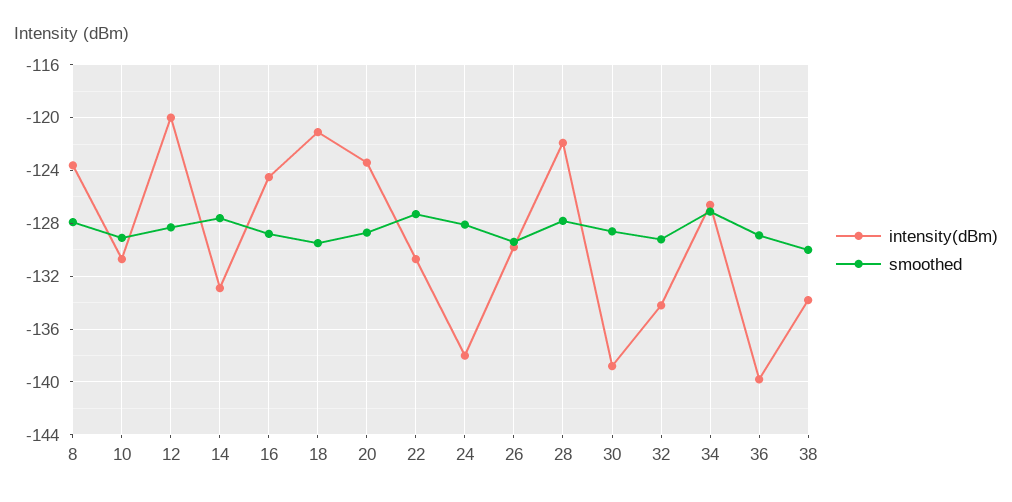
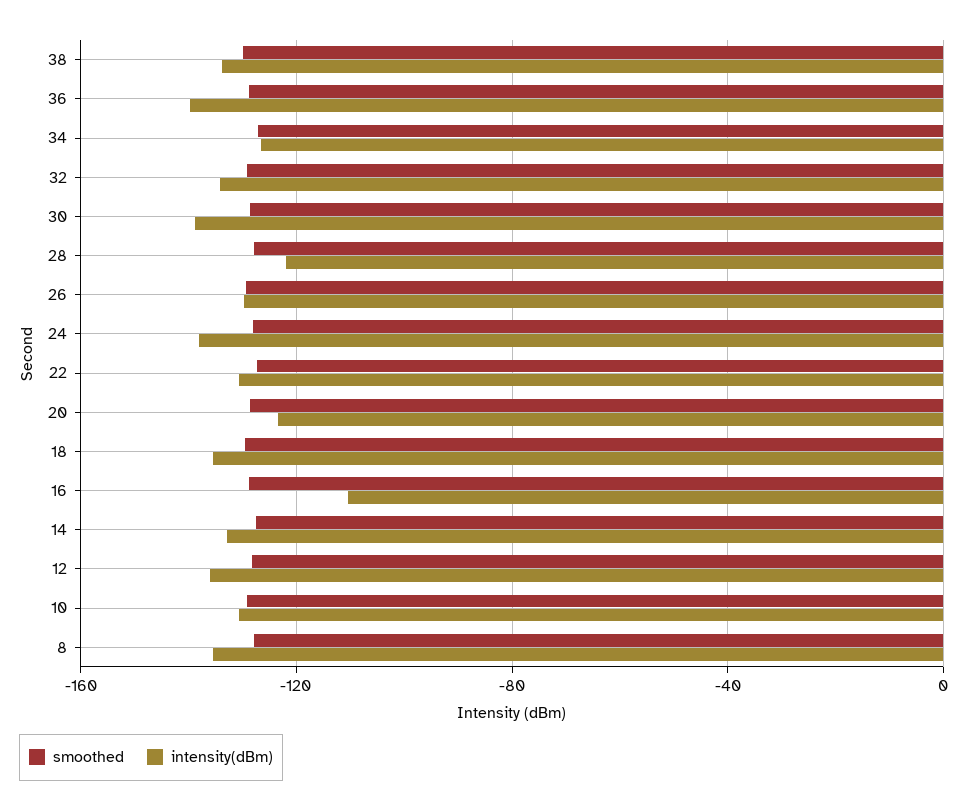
  {
    "intensity(dBm)": {
-     "8": -123.5,
+     "8": -135,
      "10": -130.5,
-     "12": -120,
+     "12": -135,
      "14": -133,
-     "16": -124.5,
+     "16": -110,
-     "18": -121,
+     "18": -135,
      "20": -123.5,
      "22": -130.5,
      "24": -138,
      "26": -130,
      "28": -122,
      "30": -139,
      "32": -134,
      "34": -126.5,
      "36": -140,
      "38": -134
    },
    "smoothed": {
      "8": -128,
      "10": -129,
      "12": -128.5,
      "14": -127.5,
      "16": -129,
      "18": -129.5,
      "20": -128.5,
      "22": -127.5,
      "24": -128,
      "26": -129.5,
      "28": -128,
      "30": -128.5,
      "32": -129,
      "34": -127,
      "36": -129,
      "38": -130
    }
  }

